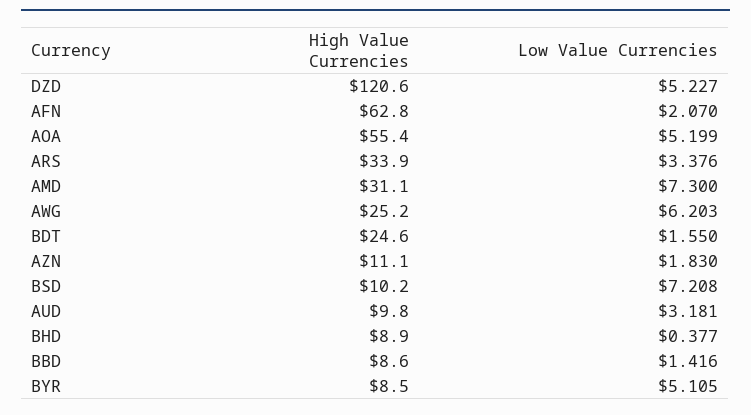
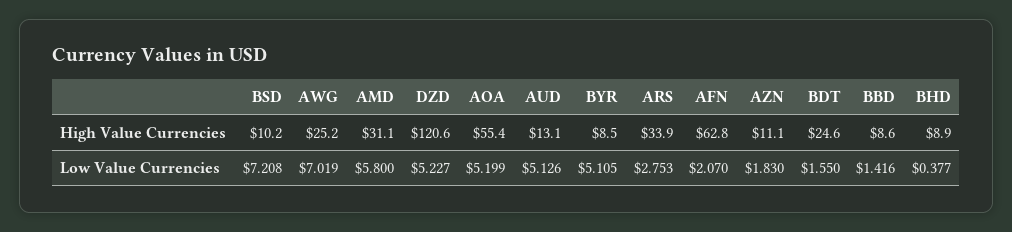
  {
    "High Value Currencies": {
      "DZD": 120.6,
      "AFN": 62.8,
      "AOA": 55.4,
      "ARS": 33.9,
      "AMD": 31.1,
      "AWG": 25.2,
      "BDT": 24.6,
      "AZN": 11.1,
      "BSD": 10.2,
-     "AUD": 9.8,
+     "AUD": 13.1,
      "BHD": 8.9,
      "BBD": 8.6,
      "BYR": 8.5
    },
    "Low Value Currencies": {
      "DZD": 5.227,
      "AFN": 2.07,
      "AOA": 5.199,
-     "ARS": 3.376,
+     "ARS": 2.753,
-     "AMD": 7.3,
+     "AMD": 5.8,
-     "AWG": 6.203,
+     "AWG": 7.019,
      "BDT": 1.55,
      "AZN": 1.83,
      "BSD": 7.208,
-     "AUD": 3.181,
+     "AUD": 5.126,
      "BHD": 0.377,
      "BBD": 1.416,
      "BYR": 5.105
    }
  }

